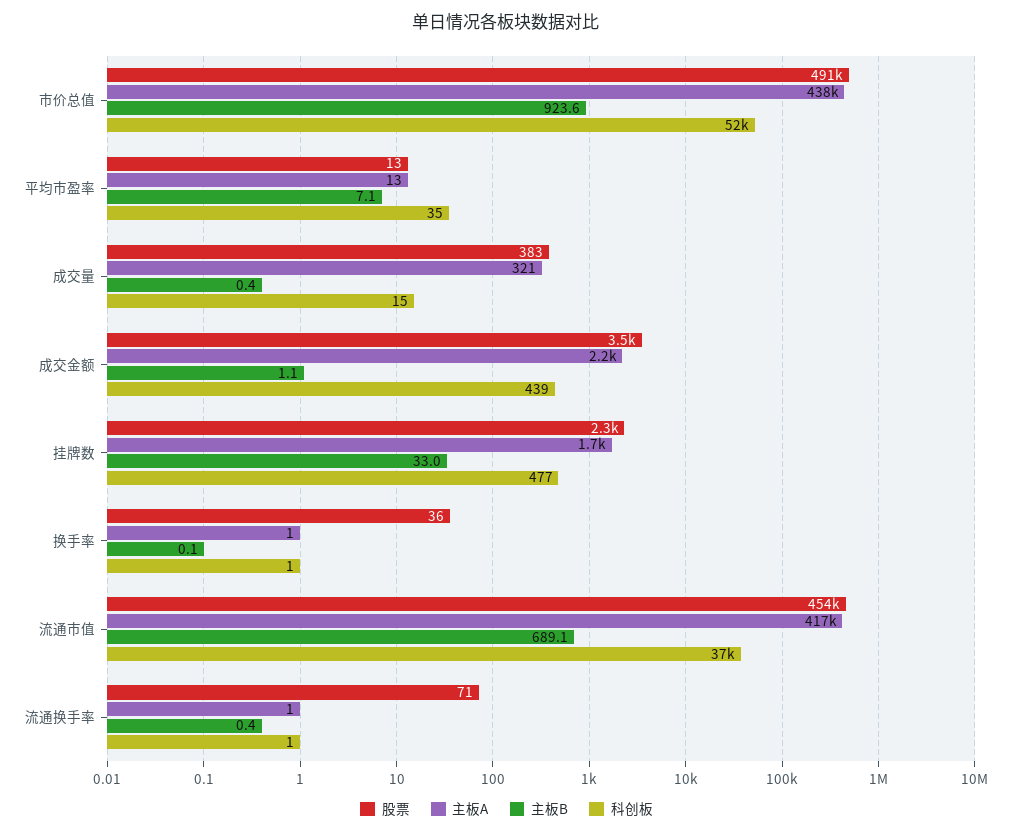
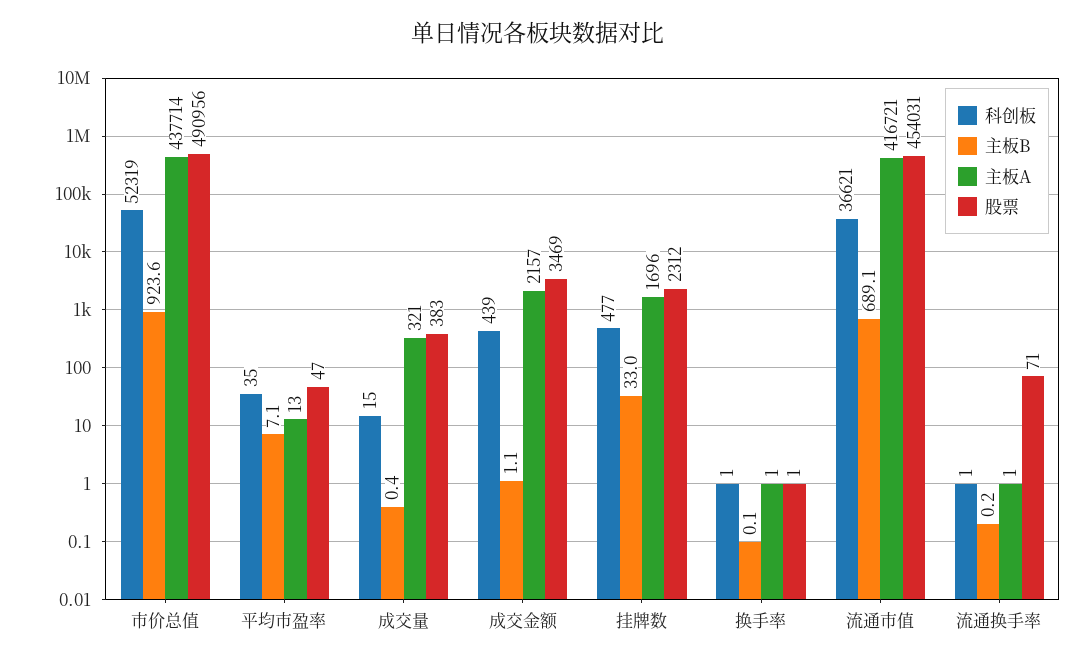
  {
    "股票": {
      "市价总值": 490956,
-     "平均市盈率": 13,
+     "平均市盈率": 47,
      "成交量": 383,
      "成交金额": 3469,
      "挂牌数": 2312,
-     "换手率": 36,
+     "换手率": 1,
      "流通市值": 454031,
      "流通换手率": 71
    },
    "主板A": {
      "市价总值": 437714,
      "平均市盈率": 13,
      "成交量": 321,
      "成交金额": 2157,
      "挂牌数": 1696,
      "换手率": 1,
      "流通市值": 416721,
      "流通换手率": 1
    },
    "主板B": {
      "市价总值": 923.6,
      "平均市盈率": 7.1,
      "成交量": 0.4,
      "成交金额": 1.1,
      "挂牌数": 33,
      "换手率": 0.1,
      "流通市值": 689.1,
-     "流通换手率": 0.4
+     "流通换手率": 0.2
    },
    "科创板": {
      "市价总值": 52319,
      "平均市盈率": 35,
      "成交量": 15,
      "成交金额": 439,
      "挂牌数": 477,
      "换手率": 1,
      "流通市值": 36621,
      "流通换手率": 1
    }
  }

